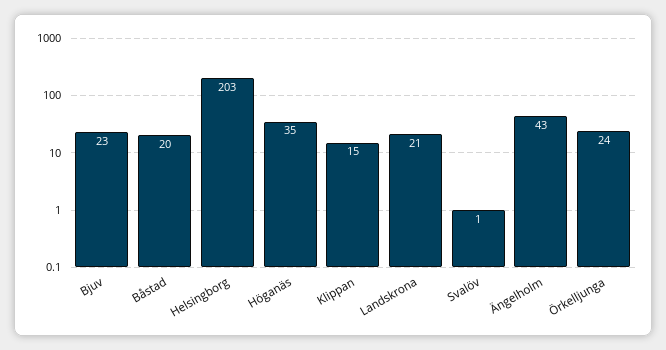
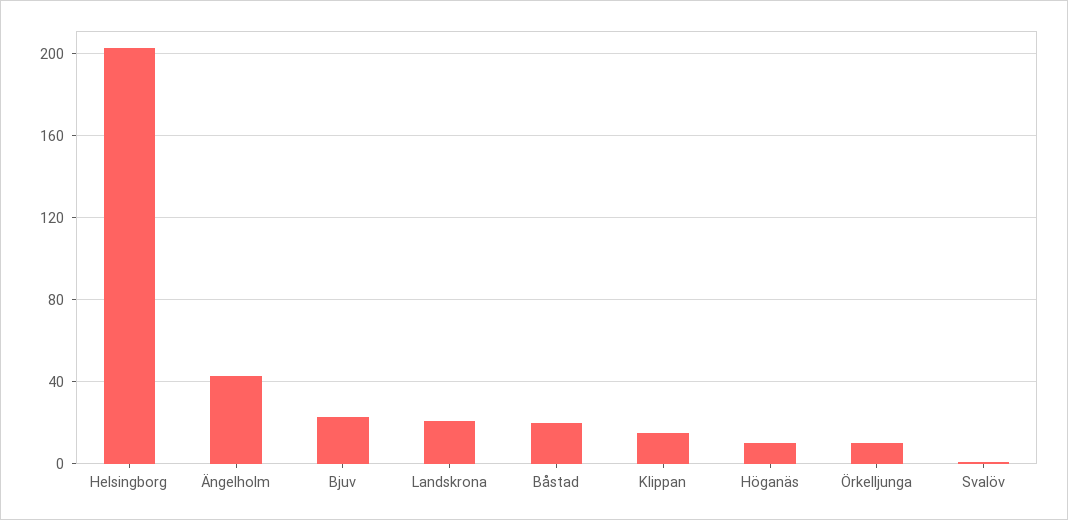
  {
    "Bjuv": 23,
    "Båstad": 20,
    "Helsingborg": 203,
-   "Höganäs": 35,
+   "Höganäs": 10,
    "Klippan": 15,
    "Landskrona": 21,
    "Svalöv": 1,
    "Ängelholm": 43,
-   "Örkelljunga": 24
+   "Örkelljunga": 10
  }

